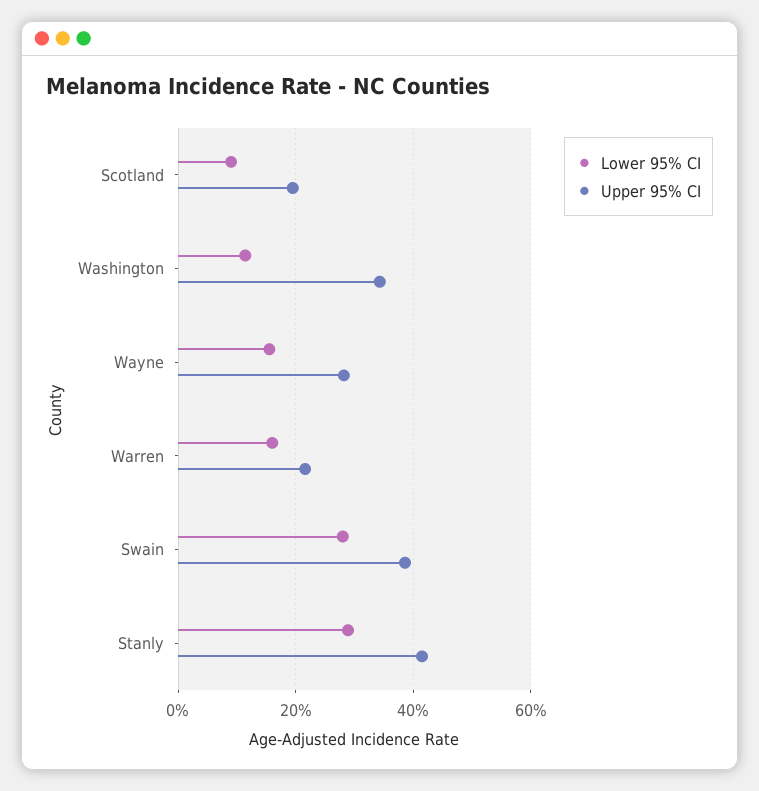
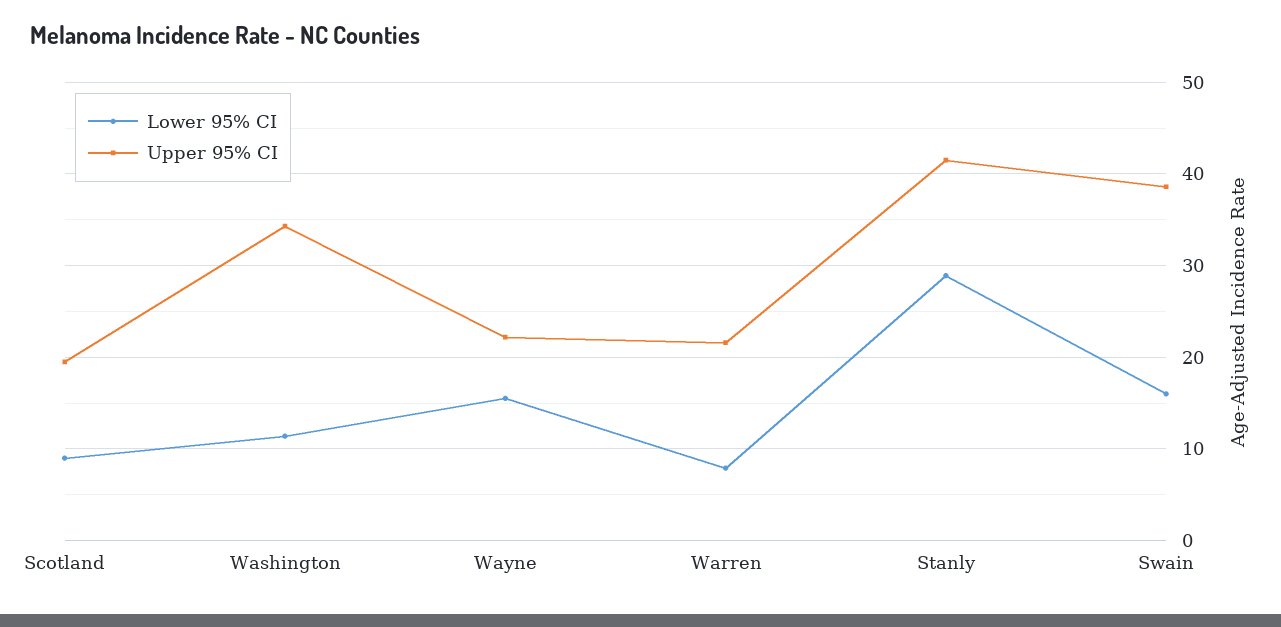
  {
    "Lower 95% CI": {
      "Scotland": 9,
      "Washington": 11,
      "Wayne": 16,
-     "Warren": 16,
+     "Warren": 8,
-     "Swain": 28,
+     "Swain": 16,
      "Stanly": 29
    },
    "Upper 95% CI": {
      "Scotland": 20,
      "Washington": 34,
-     "Wayne": 28,
+     "Wayne": 22,
      "Warren": 22,
      "Swain": 39,
      "Stanly": 42
    }
  }

